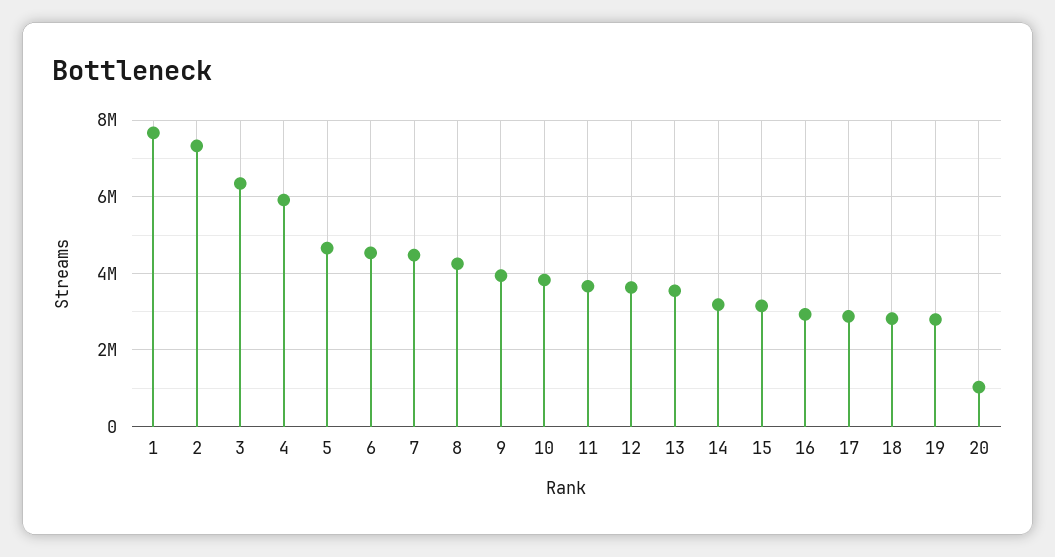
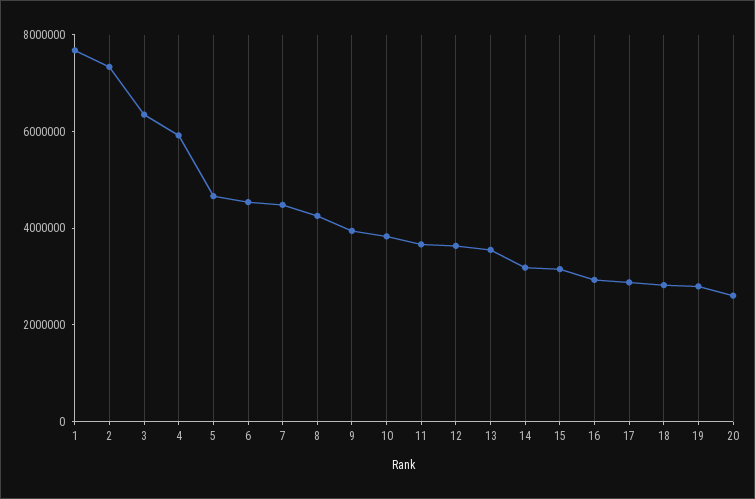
  {
    "1": 7600000,
    "2": 7400000,
    "3": 6400000,
    "4": 6000000,
    "5": 4600000,
    "6": 4600000,
    "7": 4400000,
    "8": 4200000,
    "9": 4000000,
    "10": 3800000,
    "11": 3600000,
    "12": 3600000,
    "13": 3600000,
    "14": 3200000,
    "15": 3200000,
    "16": 3000000,
    "17": 2800000,
    "18": 2800000,
    "19": 2800000,
-   "20": 1000000
+   "20": 2500000
  }

